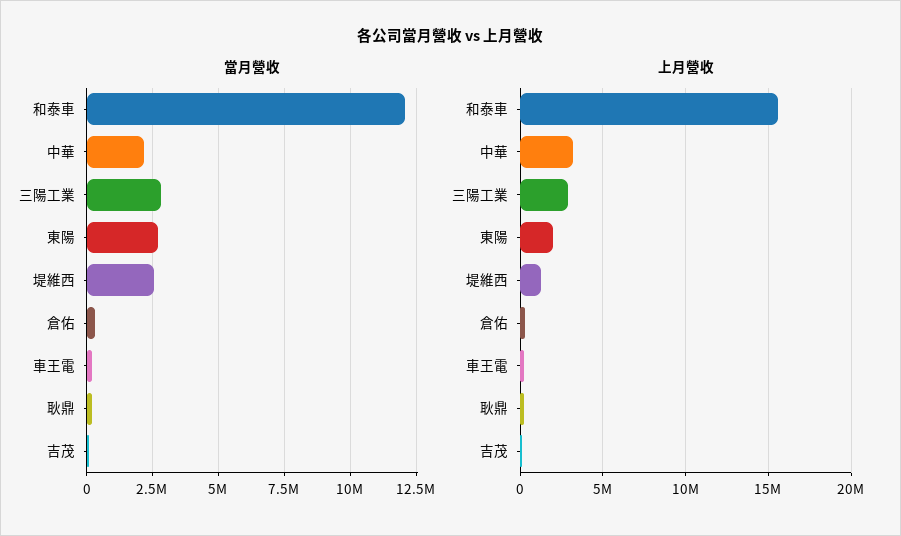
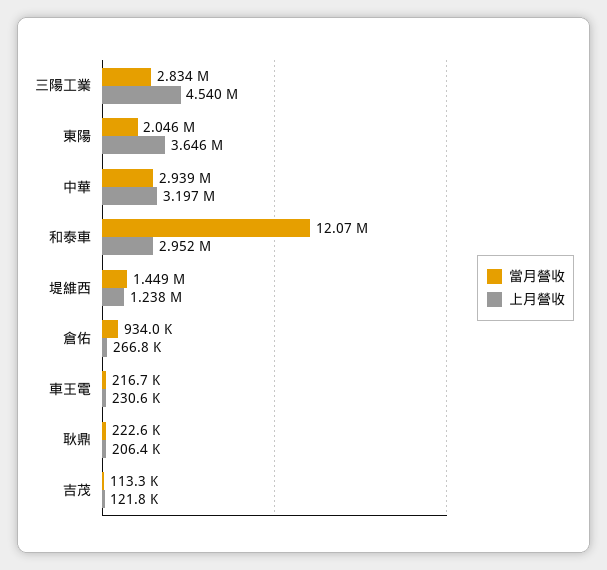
  {
    "當月營收": {
      "和泰車": 12070000,
-     "中華": 2250000,
+     "中華": 2939000,
      "三陽工業": 2834000,
-     "東陽": 2750000,
+     "東陽": 2046000,
-     "堤維西": 2500000,
+     "堤維西": 1449000,
-     "倉佑": 250000,
+     "倉佑": 934000,
      "車王電": 216700,
      "耿鼎": 222600,
      "吉茂": 113300
    },
    "上月營收": {
-     "和泰車": 15500000,
+     "和泰車": 2952000,
      "中華": 3197000,
-     "三陽工業": 3000000,
+     "三陽工業": 4540000,
-     "東陽": 2000000,
+     "東陽": 3646000,
      "堤維西": 1238000,
      "倉佑": 266800,
      "車王電": 230600,
      "耿鼎": 206400,
      "吉茂": 121800
    }
  }

